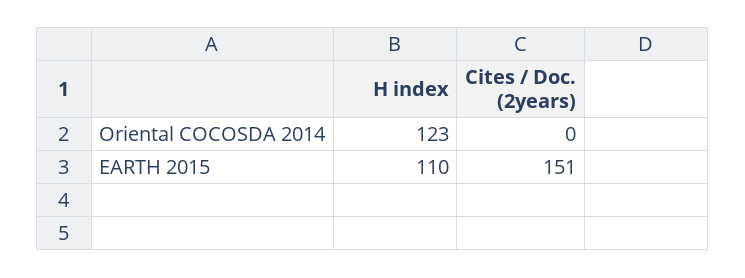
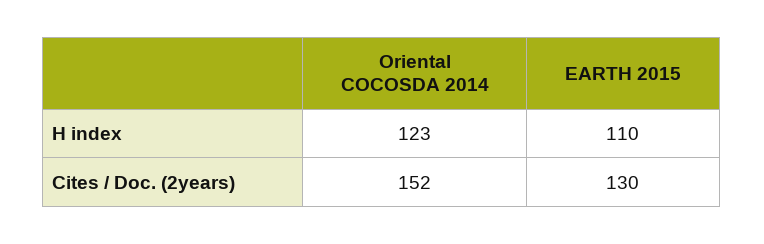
  {
    "H index": {
      "Oriental COCOSDA 2014": 123,
      "EARTH 2015": 110
    },
    "Cites / Doc. (2years)": {
-     "Oriental COCOSDA 2014": 0,
+     "Oriental COCOSDA 2014": 152,
-     "EARTH 2015": 151
+     "EARTH 2015": 130
    }
  }

